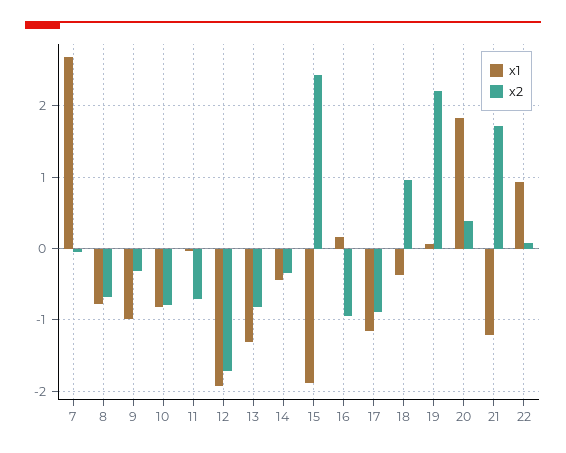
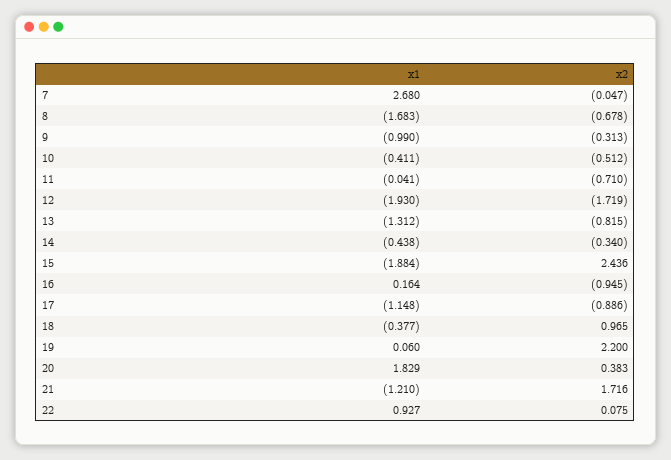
  {
    "x1": {
      "7": 2.68,
-     "8": -0.8,
+     "8": -1.683,
      "9": -0.99,
-     "10": -0.8,
+     "10": -0.411,
      "11": -0.041,
      "12": -1.93,
      "13": -1.312,
      "14": -0.438,
      "15": -1.884,
      "16": 0.164,
      "17": -1.148,
      "18": -0.377,
      "19": 0.06,
      "20": 1.829,
      "21": -1.21,
      "22": 0.927
    },
    "x2": {
      "7": -0.047,
      "8": -0.678,
      "9": -0.313,
-     "10": -0.8,
+     "10": -0.512,
      "11": -0.71,
      "12": -1.719,
      "13": -0.815,
      "14": -0.34,
      "15": 2.436,
      "16": -0.945,
      "17": -0.886,
      "18": 0.965,
      "19": 2.2,
      "20": 0.383,
      "21": 1.716,
      "22": 0.075
    }
  }

